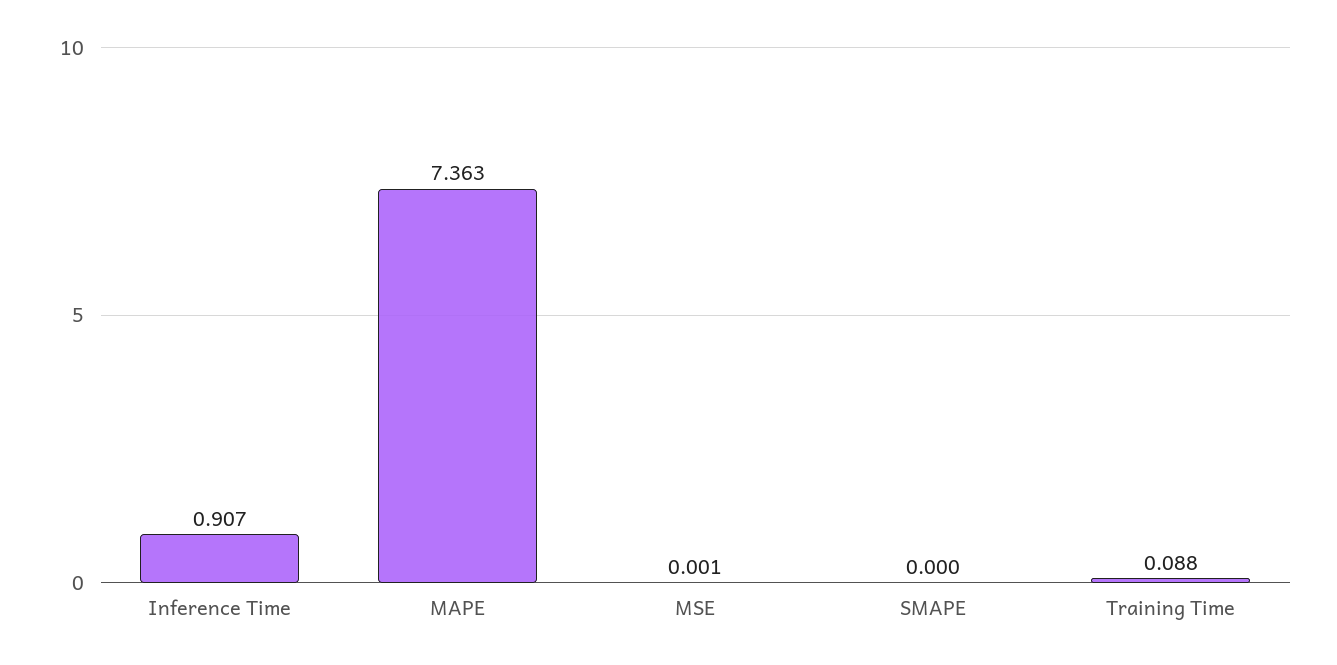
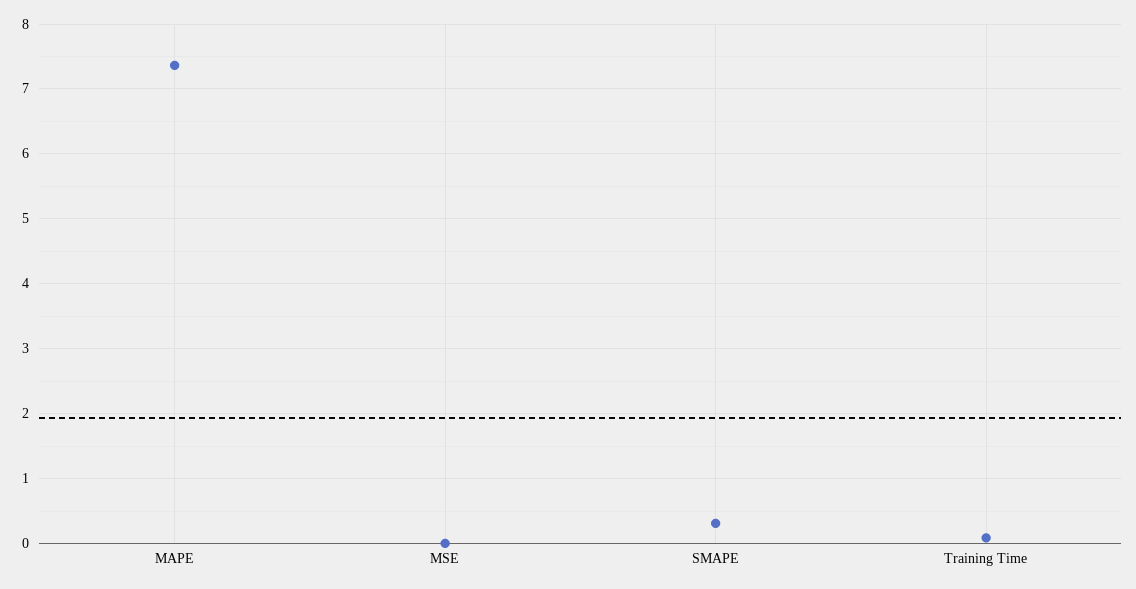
  {
-   "Inference Time": 0.907,
    "MAPE": 7.363,
    "MSE": 0.001,
-   "SMAPE": 0,
+   "SMAPE": 0.3,
    "Training Time": 0.088
  }

